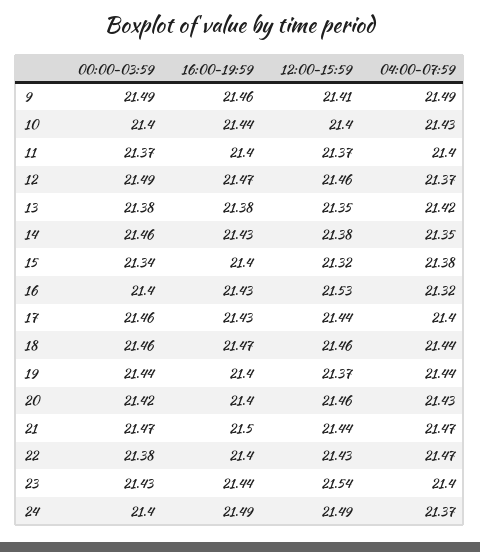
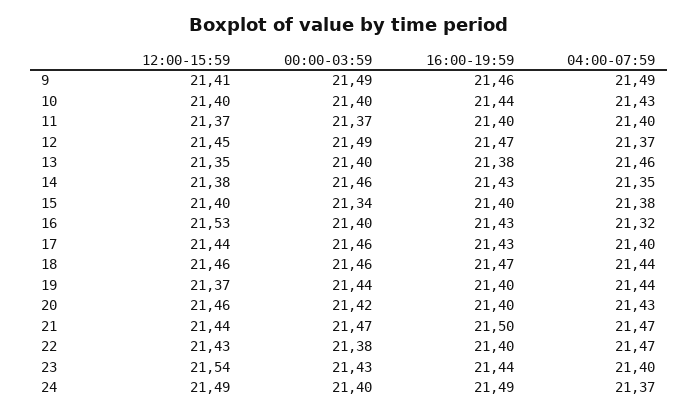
  {
    "00:00-03:59": {
      "9": 21.49,
      "10": 21.4,
      "11": 21.37,
      "12": 21.49,
-     "13": 21.38,
+     "13": 21.4,
      "14": 21.46,
      "15": 21.34,
      "16": 21.4,
      "17": 21.46,
      "18": 21.46,
      "19": 21.44,
      "20": 21.42,
      "21": 21.47,
      "22": 21.38,
      "23": 21.43,
      "24": 21.4
    },
    "16:00-19:59": {
      "9": 21.46,
      "10": 21.44,
      "11": 21.4,
      "12": 21.47,
      "13": 21.38,
      "14": 21.43,
      "15": 21.4,
      "16": 21.43,
      "17": 21.43,
      "18": 21.47,
      "19": 21.4,
      "20": 21.4,
      "21": 21.5,
      "22": 21.4,
      "23": 21.44,
      "24": 21.49
    },
    "12:00-15:59": {
      "9": 21.41,
      "10": 21.4,
      "11": 21.37,
-     "12": 21.46,
+     "12": 21.45,
      "13": 21.35,
      "14": 21.38,
-     "15": 21.32,
+     "15": 21.4,
      "16": 21.53,
      "17": 21.44,
      "18": 21.46,
      "19": 21.37,
      "20": 21.46,
      "21": 21.44,
      "22": 21.43,
      "23": 21.54,
      "24": 21.49
    },
    "04:00-07:59": {
      "9": 21.49,
      "10": 21.43,
      "11": 21.4,
      "12": 21.37,
-     "13": 21.42,
+     "13": 21.46,
      "14": 21.35,
      "15": 21.38,
      "16": 21.32,
      "17": 21.4,
      "18": 21.44,
      "19": 21.44,
      "20": 21.43,
      "21": 21.47,
      "22": 21.47,
      "23": 21.4,
      "24": 21.37
    }
  }

